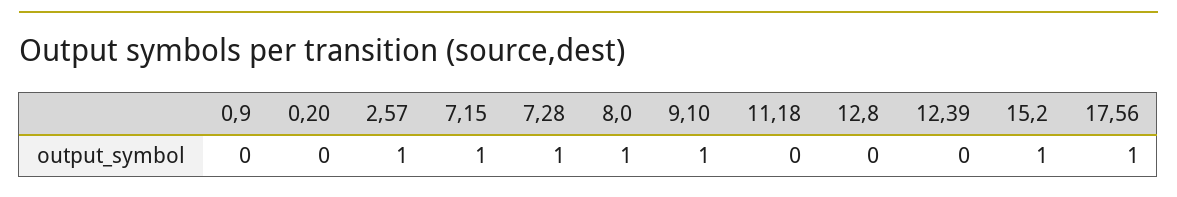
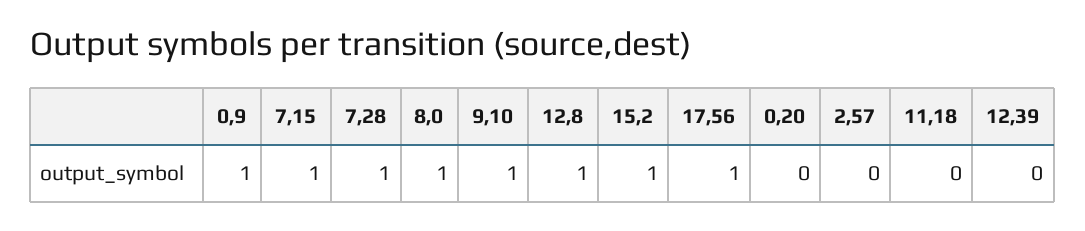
  {
-   "0,9": 0,
+   "0,9": 1,
    "0,20": 0,
-   "2,57": 1,
+   "2,57": 0,
    "7,15": 1,
    "7,28": 1,
    "8,0": 1,
    "9,10": 1,
    "11,18": 0,
-   "12,8": 0,
+   "12,8": 1,
    "12,39": 0,
    "15,2": 1,
    "17,56": 1
  }

